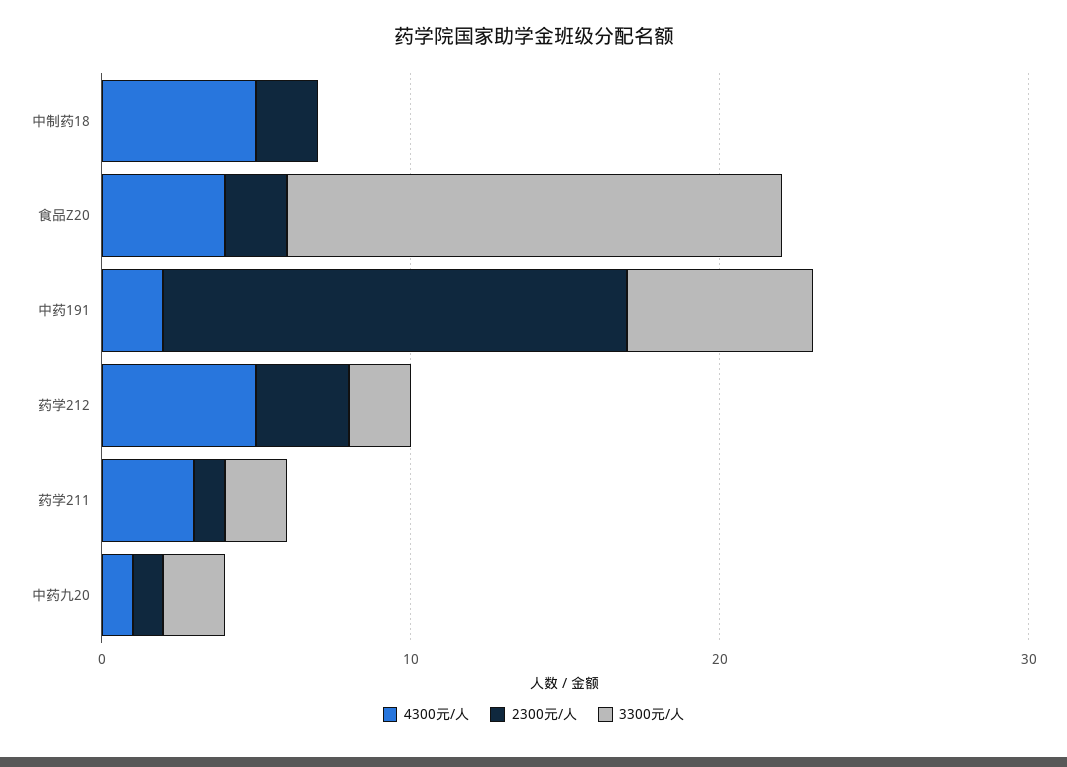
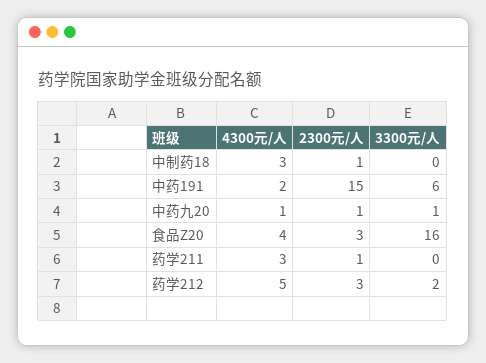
  {
    "4300元/人": {
-     "中制药18": 5,
+     "中制药18": 3,
      "食品Z20": 4,
      "中药191": 2,
      "药学212": 5,
      "药学211": 3,
      "中药九20": 1
    },
    "2300元/人": {
-     "中制药18": 2,
+     "中制药18": 1,
-     "食品Z20": 2,
+     "食品Z20": 3,
      "中药191": 15,
      "药学212": 3,
      "药学211": 1,
      "中药九20": 1
    },
    "3300元/人": {
      "中制药18": 0,
      "食品Z20": 16,
      "中药191": 6,
      "药学212": 2,
-     "药学211": 2,
+     "药学211": 0,
-     "中药九20": 2
+     "中药九20": 1
    }
  }

